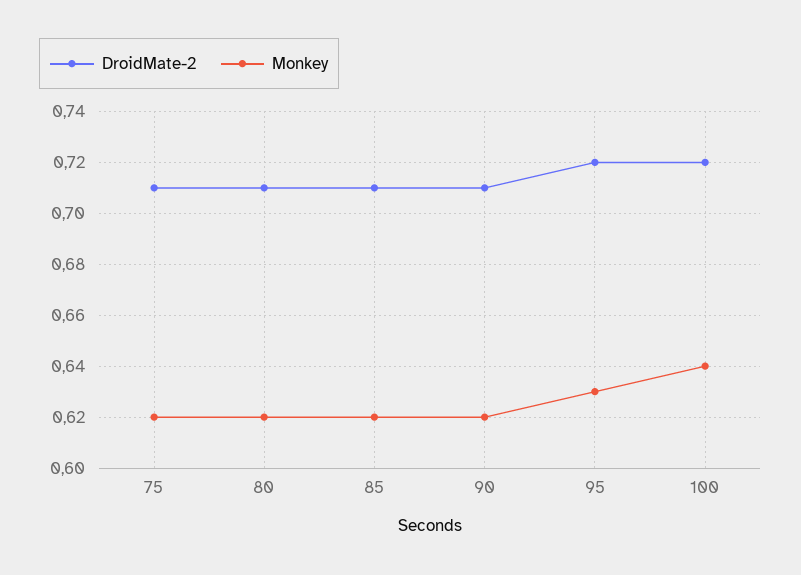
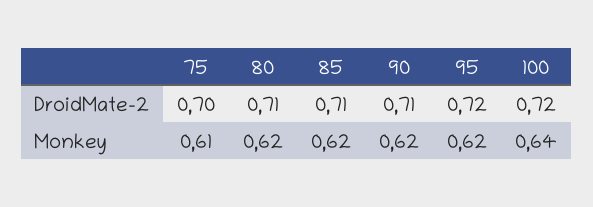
  {
    "DroidMate-2": {
-     "75": 0.71,
+     "75": 0.7,
      "80": 0.71,
      "85": 0.71,
      "90": 0.71,
      "95": 0.72,
      "100": 0.72
    },
    "Monkey": {
-     "75": 0.62,
+     "75": 0.61,
      "80": 0.62,
      "85": 0.62,
      "90": 0.62,
-     "95": 0.63,
+     "95": 0.62,
      "100": 0.64
    }
  }

